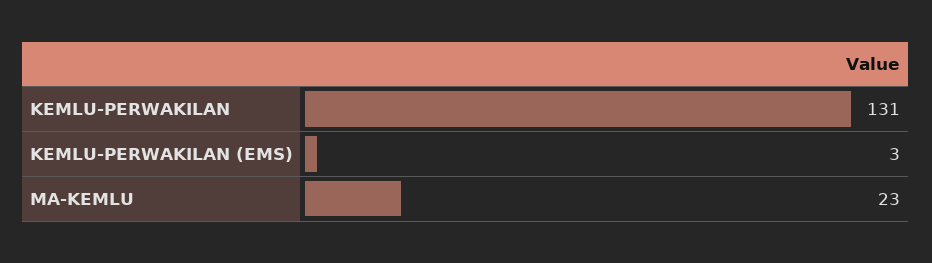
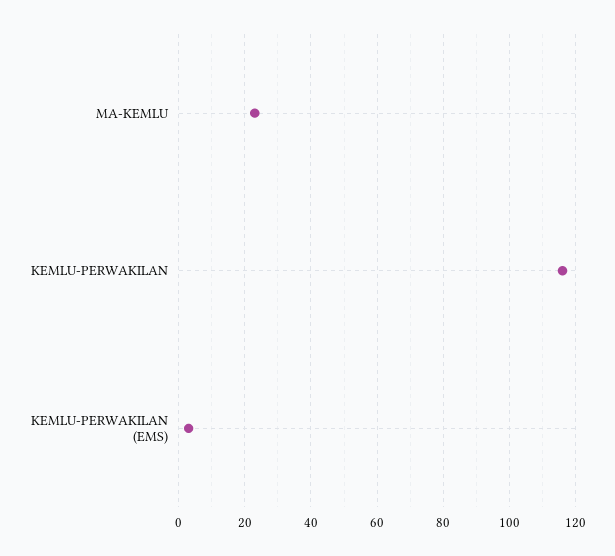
  {
-   "KEMLU-PERWAKILAN": 131,
+   "KEMLU-PERWAKILAN": 115,
    "KEMLU-PERWAKILAN (EMS)": 3,
    "MA-KEMLU": 23
  }

